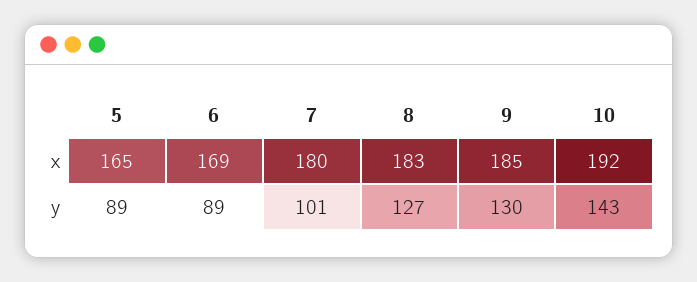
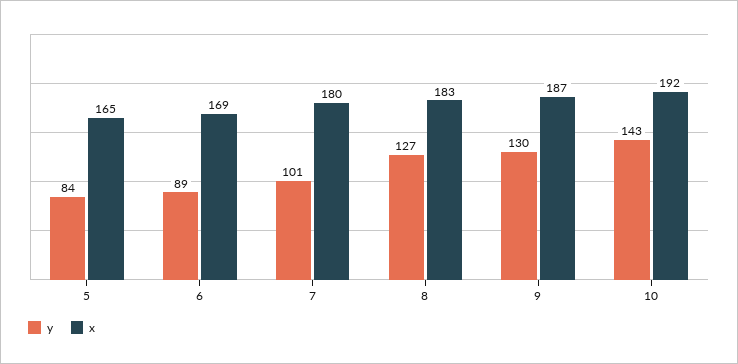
  {
    "x": {
      "5": 165,
      "6": 169,
      "7": 180,
      "8": 183,
-     "9": 185,
+     "9": 187,
      "10": 192
    },
    "y": {
-     "5": 89,
+     "5": 84,
      "6": 89,
      "7": 101,
      "8": 127,
      "9": 130,
      "10": 143
    }
  }

